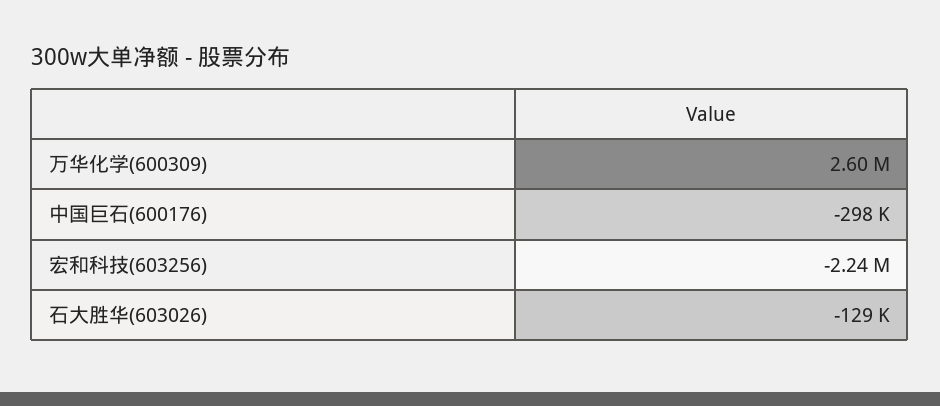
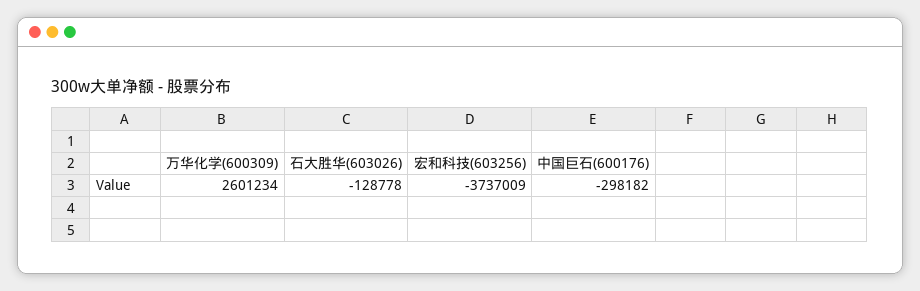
  {
    "万华化学(600309)": 2601234,
    "中国巨石(600176)": -298182,
-   "宏和科技(603256)": -2240000,
+   "宏和科技(603256)": -3737009,
    "石大胜华(603026)": -128778
  }

